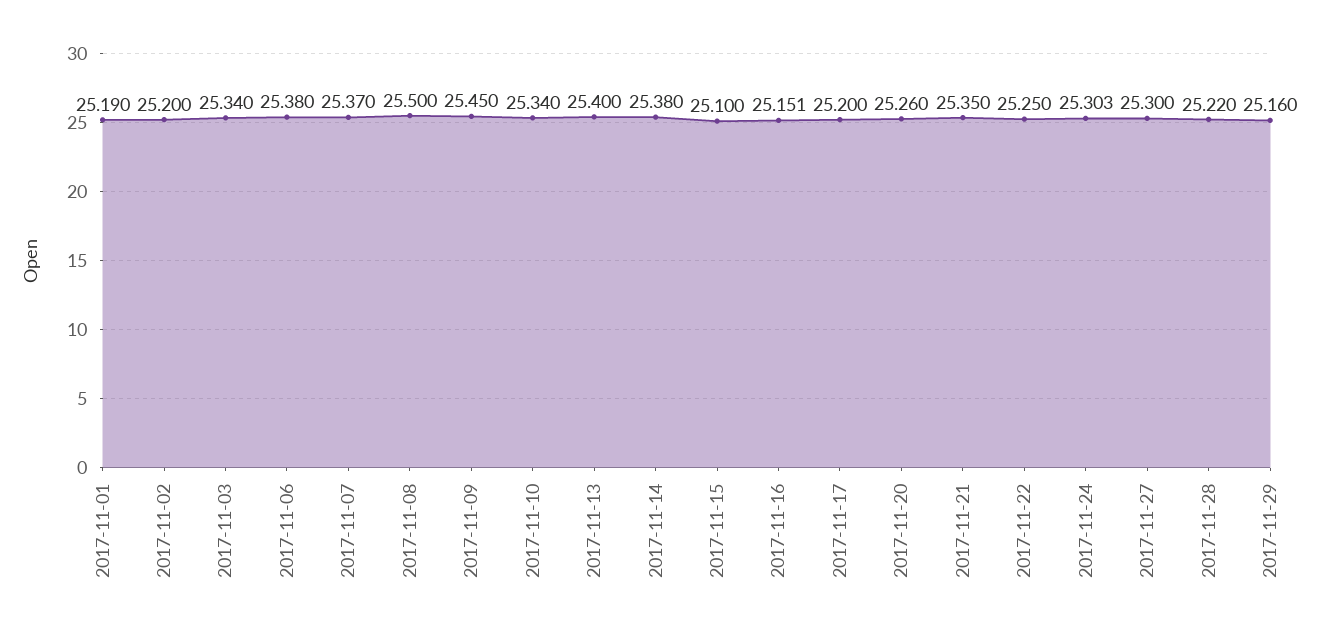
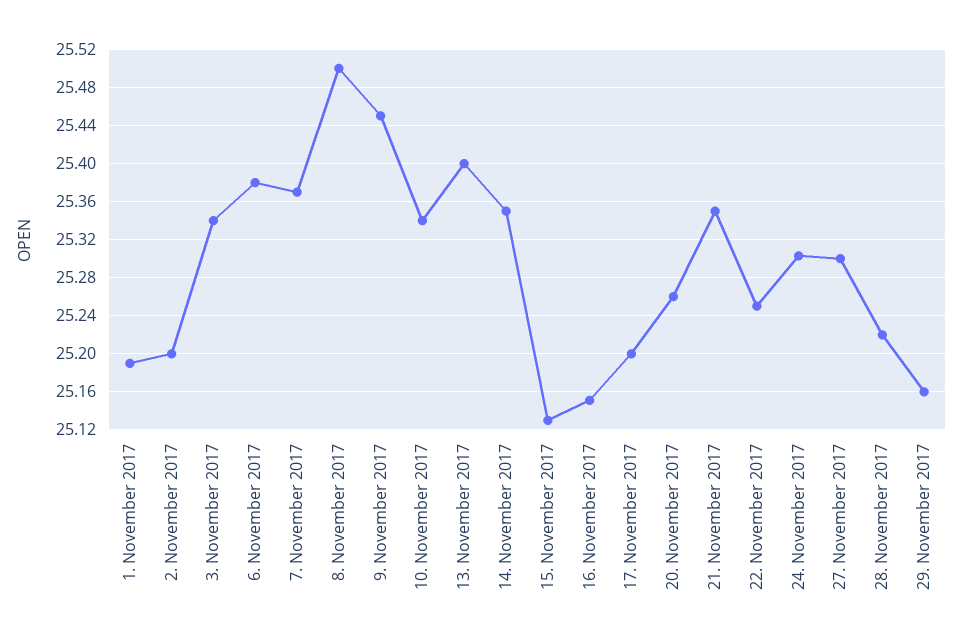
  {
    "2017-11-01": 25.19,
    "2017-11-02": 25.2,
    "2017-11-03": 25.34,
    "2017-11-06": 25.38,
    "2017-11-07": 25.37,
    "2017-11-08": 25.5,
    "2017-11-09": 25.45,
    "2017-11-10": 25.34,
    "2017-11-13": 25.4,
-   "2017-11-14": 25.38,
+   "2017-11-14": 25.35,
-   "2017-11-15": 25.1,
+   "2017-11-15": 25.13,
    "2017-11-16": 25.151,
    "2017-11-17": 25.2,
    "2017-11-20": 25.26,
    "2017-11-21": 25.35,
    "2017-11-22": 25.25,
    "2017-11-24": 25.303,
    "2017-11-27": 25.3,
    "2017-11-28": 25.22,
    "2017-11-29": 25.16
  }

